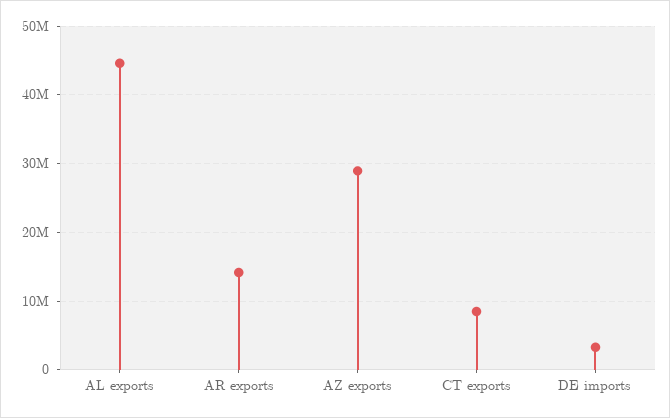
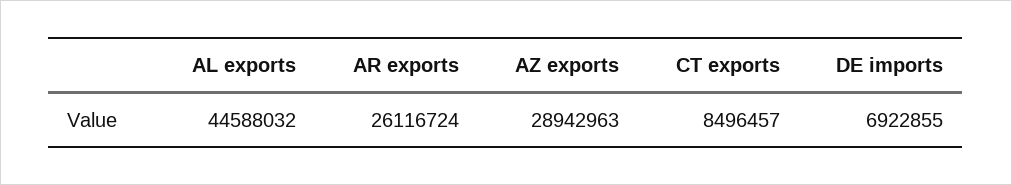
  {
    "AL exports": 44588032,
-   "AR exports": 14000000,
+   "AR exports": 26116724,
    "AZ exports": 28942963,
    "CT exports": 8496457,
-   "DE imports": 3000000
+   "DE imports": 6922855
  }

